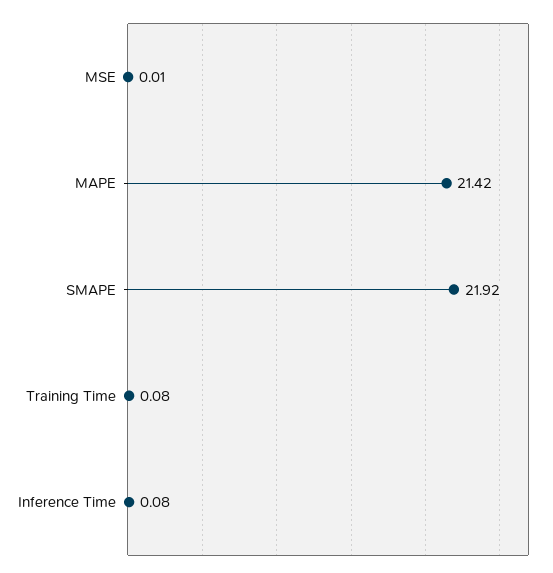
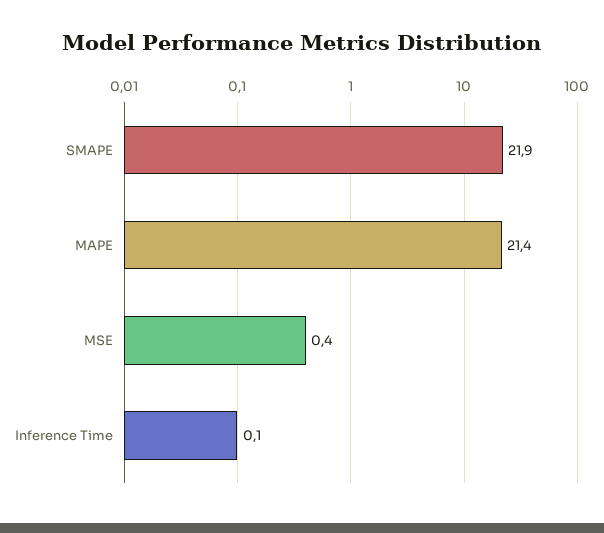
  {
-   "MSE": 0.01,
+   "MSE": 0.4,
    "MAPE": 21.42,
    "SMAPE": 21.92,
-   "Training Time": 0.08,
    "Inference Time": 0.08
  }

